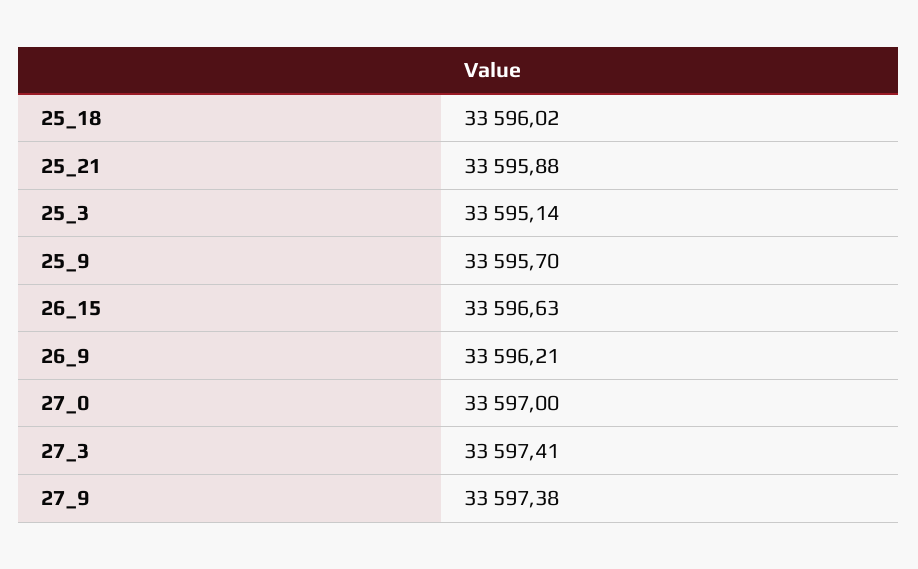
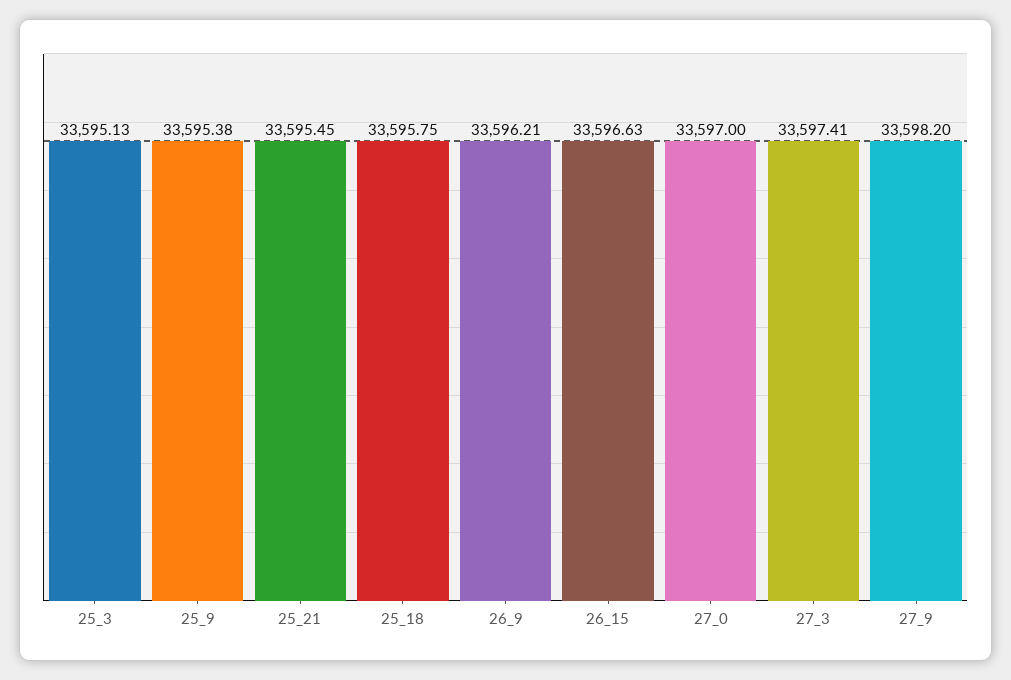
  {
-   "25_18": 33596.02,
+   "25_18": 33595.75,
-   "25_21": 33595.88,
+   "25_21": 33595.45,
-   "25_3": 33595.14,
+   "25_3": 33595.13,
-   "25_9": 33595.7,
+   "25_9": 33595.38,
    "26_15": 33596.63,
    "26_9": 33596.21,
    "27_0": 33597,
    "27_3": 33597.41,
-   "27_9": 33597.38
+   "27_9": 33598.2
  }

